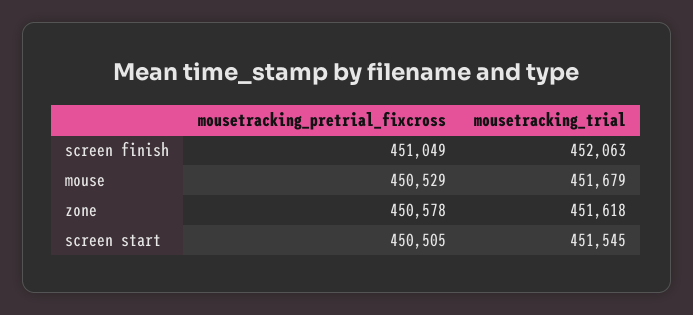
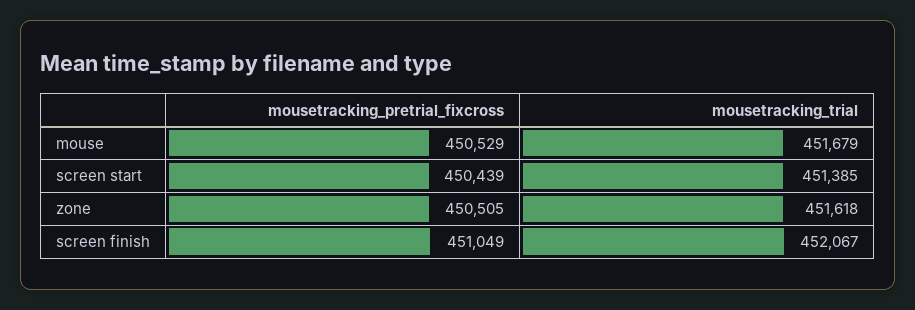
  {
    "mousetracking_pretrial_fixcross": {
      "screen finish": 451049,
      "mouse": 450529,
-     "zone": 450578,
+     "zone": 450505,
-     "screen start": 450505
+     "screen start": 450439
    },
    "mousetracking_trial": {
-     "screen finish": 452063,
+     "screen finish": 452067,
      "mouse": 451679,
      "zone": 451618,
-     "screen start": 451545
+     "screen start": 451385
    }
  }

